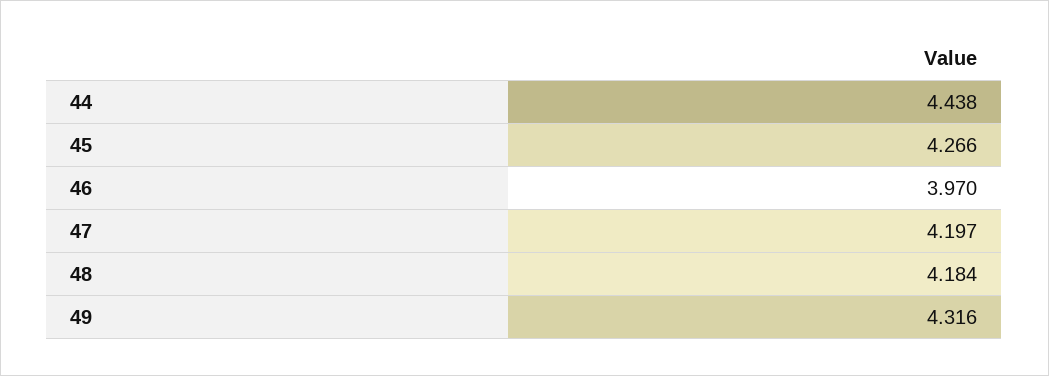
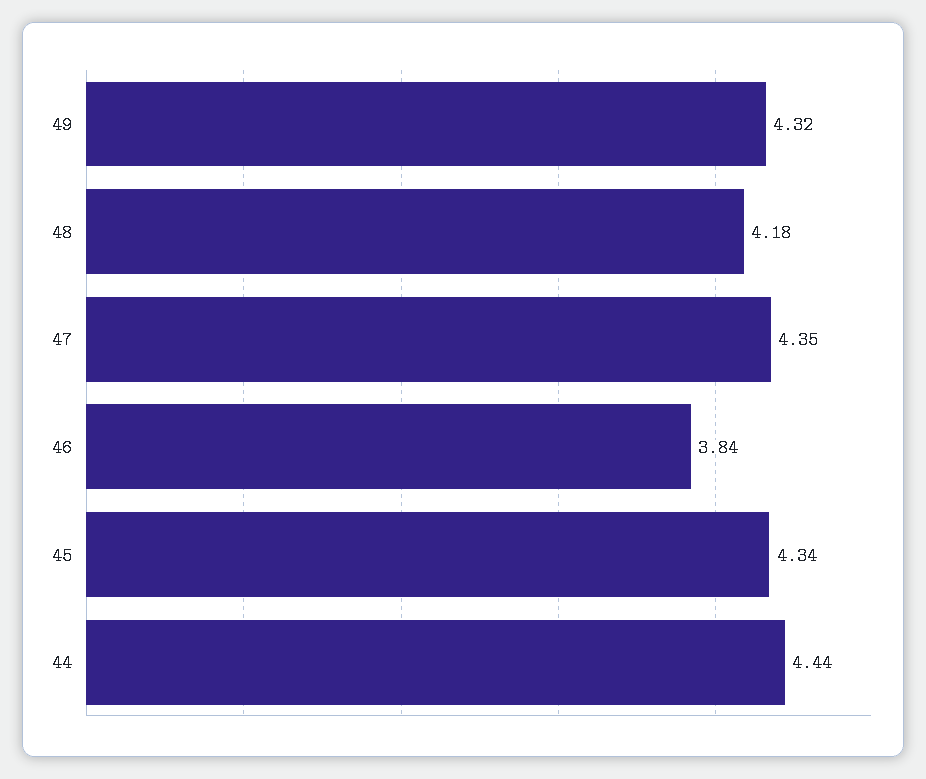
  {
    "44": 4.438,
-   "45": 4.266,
+   "45": 4.34,
-   "46": 3.97,
+   "46": 3.84,
-   "47": 4.197,
+   "47": 4.35,
    "48": 4.184,
    "49": 4.316
  }

